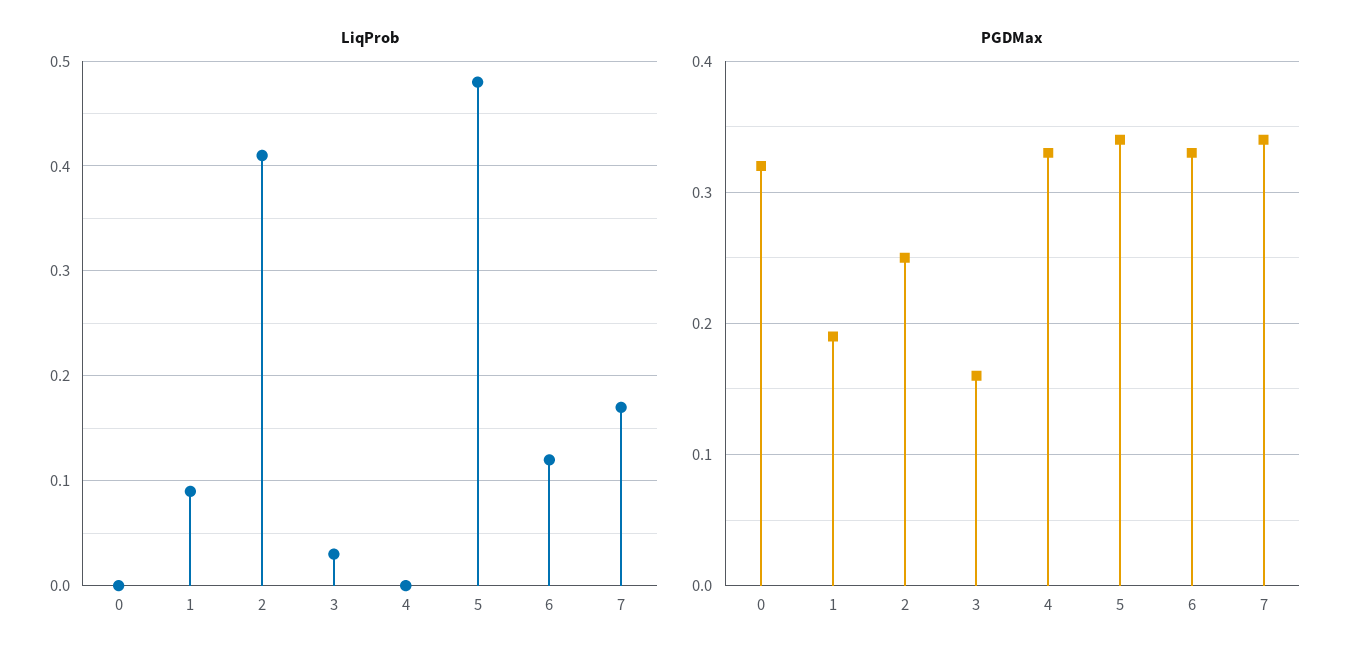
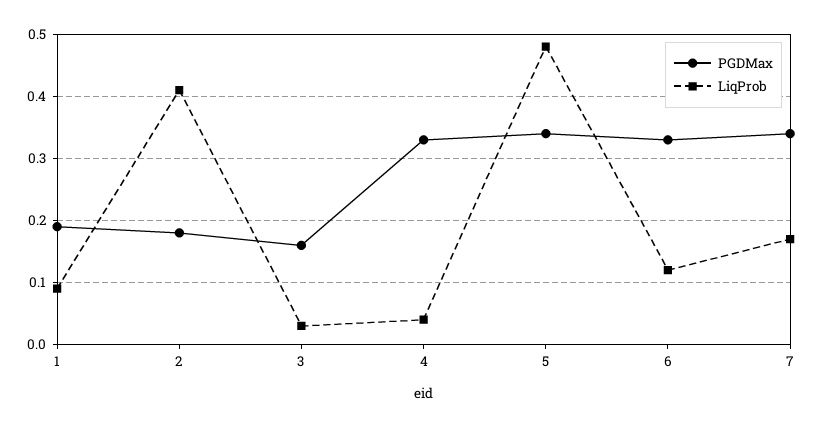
  {
    "LiqProb": {
-     "0": 0,
      "1": 0.09,
      "2": 0.41,
      "3": 0.03,
-     "4": 0,
+     "4": 0.04,
      "5": 0.48,
      "6": 0.12,
      "7": 0.17
    },
    "PGDMax": {
-     "0": 0.32,
      "1": 0.19,
-     "2": 0.25,
+     "2": 0.18,
      "3": 0.16,
      "4": 0.33,
      "5": 0.34,
      "6": 0.33,
      "7": 0.34
    }
  }

